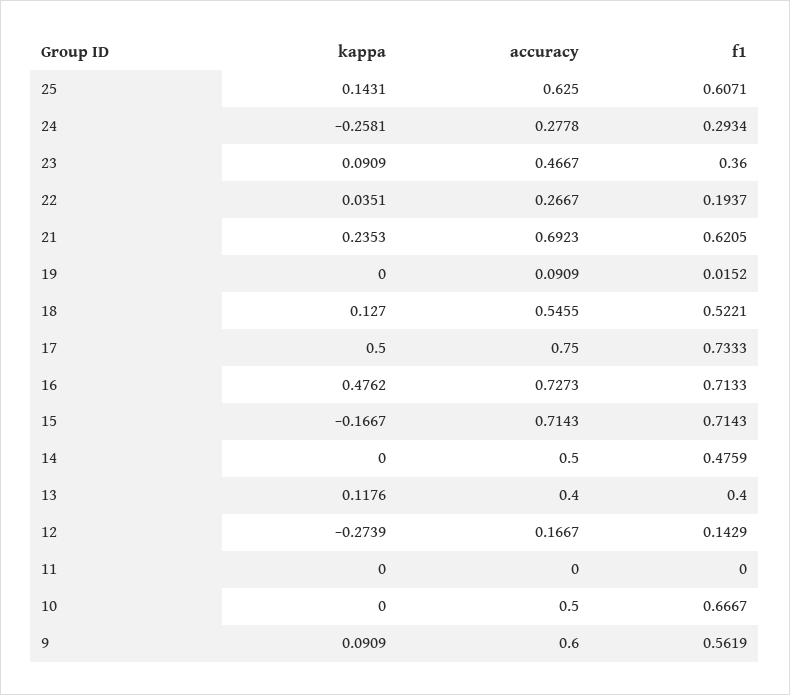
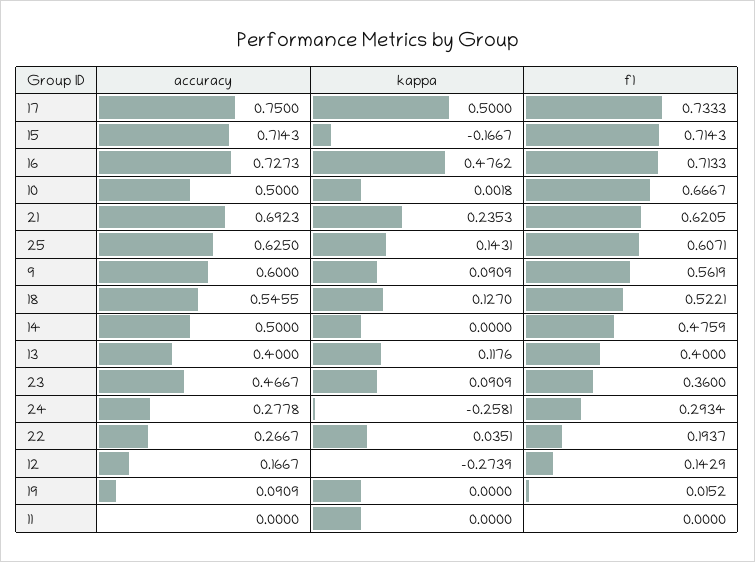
  {
    "kappa": {
      "25": 0.1431,
      "24": -0.2581,
      "23": 0.0909,
      "22": 0.0351,
      "21": 0.2353,
      "19": 0,
      "18": 0.127,
      "17": 0.5,
      "16": 0.4762,
      "15": -0.1667,
      "14": 0,
      "13": 0.1176,
      "12": -0.2739,
      "11": 0,
-     "10": 0,
+     "10": 0.0018,
      "9": 0.0909
    },
    "accuracy": {
      "25": 0.625,
      "24": 0.2778,
      "23": 0.4667,
      "22": 0.2667,
      "21": 0.6923,
      "19": 0.0909,
      "18": 0.5455,
      "17": 0.75,
      "16": 0.7273,
      "15": 0.7143,
      "14": 0.5,
      "13": 0.4,
      "12": 0.1667,
      "11": 0,
      "10": 0.5,
      "9": 0.6
    },
    "f1": {
      "25": 0.6071,
      "24": 0.2934,
      "23": 0.36,
      "22": 0.1937,
      "21": 0.6205,
      "19": 0.0152,
      "18": 0.5221,
      "17": 0.7333,
      "16": 0.7133,
      "15": 0.7143,
      "14": 0.4759,
      "13": 0.4,
      "12": 0.1429,
      "11": 0,
      "10": 0.6667,
      "9": 0.5619
    }
  }

